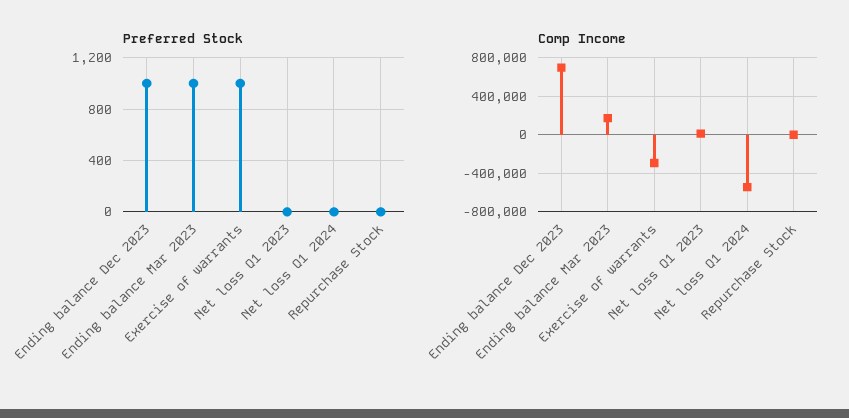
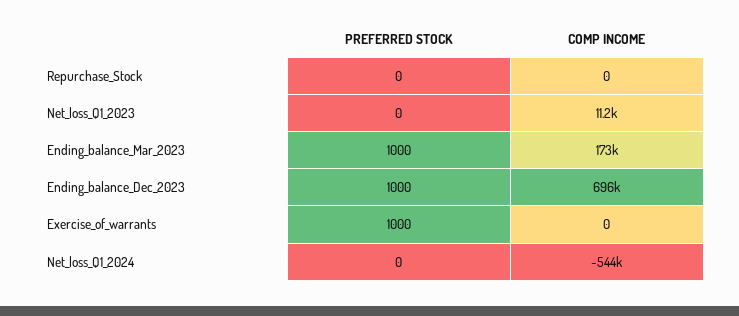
  {
    "Preferred Stock": {
      "Ending balance Dec 2023": 1000,
      "Ending balance Mar 2023": 1000,
      "Exercise of warrants": 1000,
      "Net loss Q1 2023": 0,
      "Net loss Q1 2024": 0,
      "Repurchase Stock": 0
    },
    "Comp Income": {
      "Ending balance Dec 2023": 696000,
      "Ending balance Mar 2023": 173000,
-     "Exercise of warrants": -300000,
+     "Exercise of warrants": 0,
      "Net loss Q1 2023": 11200,
      "Net loss Q1 2024": -544000,
      "Repurchase Stock": 0
    }
  }

